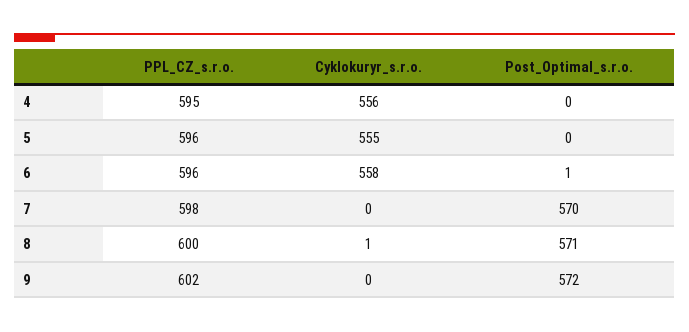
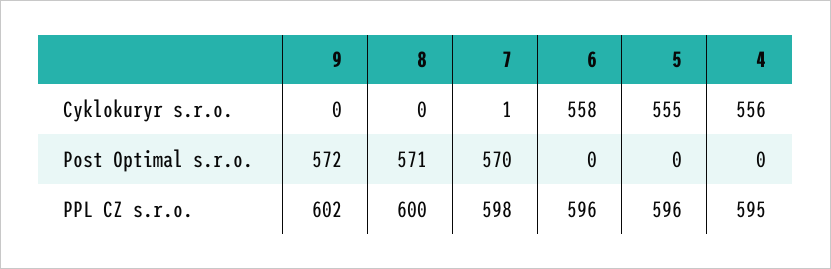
  {
    "PPL_CZ_s.r.o.": {
      "4": 595,
      "5": 596,
      "6": 596,
      "7": 598,
      "8": 600,
      "9": 602
    },
    "Cyklokuryr_s.r.o.": {
      "4": 556,
      "5": 555,
      "6": 558,
-     "7": 0,
+     "7": 1,
-     "8": 1,
+     "8": 0,
      "9": 0
    },
    "Post_Optimal_s.r.o.": {
      "4": 0,
      "5": 0,
-     "6": 1,
+     "6": 0,
      "7": 570,
      "8": 571,
      "9": 572
    }
  }

